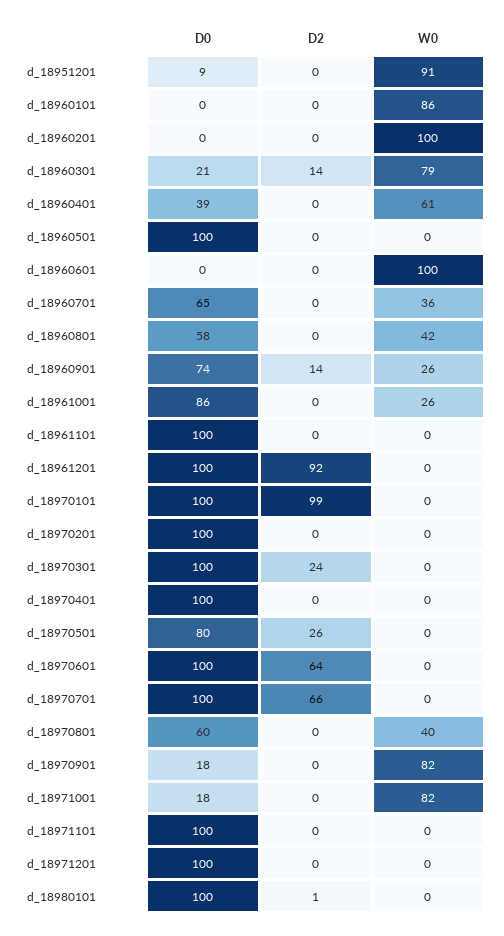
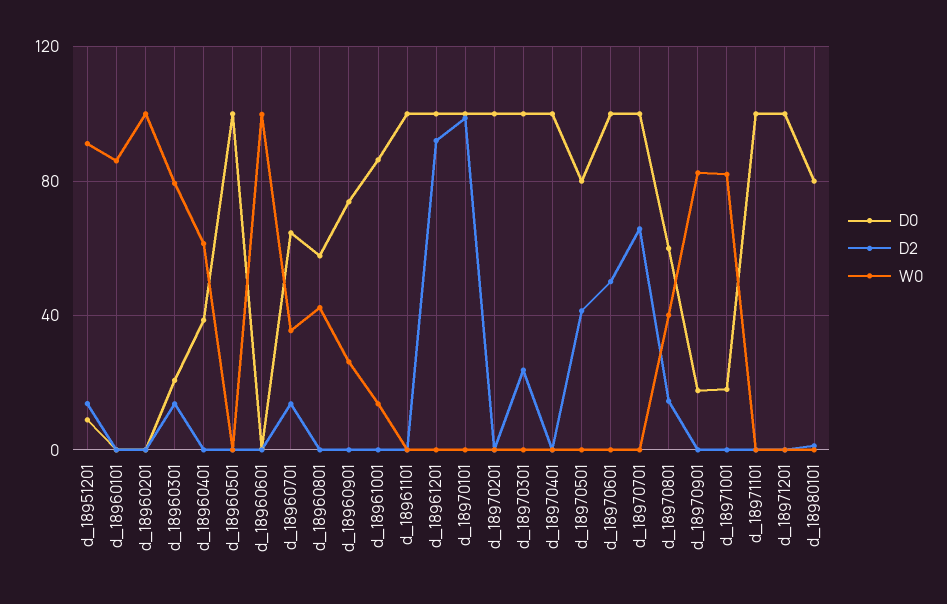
  {
    "D0": {
      "d_18951201": 9,
      "d_18960101": 0,
      "d_18960201": 0,
      "d_18960301": 21,
      "d_18960401": 39,
      "d_18960501": 100,
      "d_18960601": 0,
      "d_18960701": 65,
      "d_18960801": 58,
      "d_18960901": 74,
      "d_18961001": 86,
      "d_18961101": 100,
      "d_18961201": 100,
      "d_18970101": 100,
      "d_18970201": 100,
      "d_18970301": 100,
      "d_18970401": 100,
      "d_18970501": 80,
      "d_18970601": 100,
      "d_18970701": 100,
      "d_18970801": 60,
      "d_18970901": 18,
      "d_18971001": 18,
      "d_18971101": 100,
      "d_18971201": 100,
-     "d_18980101": 100
+     "d_18980101": 80
    },
    "D2": {
-     "d_18951201": 0,
+     "d_18951201": 15,
      "d_18960101": 0,
      "d_18960201": 0,
      "d_18960301": 14,
      "d_18960401": 0,
      "d_18960501": 0,
      "d_18960601": 0,
-     "d_18960701": 0,
+     "d_18960701": 15,
      "d_18960801": 0,
-     "d_18960901": 14,
+     "d_18960901": 0,
      "d_18961001": 0,
      "d_18961101": 0,
      "d_18961201": 92,
      "d_18970101": 99,
      "d_18970201": 0,
      "d_18970301": 24,
      "d_18970401": 0,
-     "d_18970501": 26,
+     "d_18970501": 40,
-     "d_18970601": 64,
+     "d_18970601": 50,
      "d_18970701": 66,
-     "d_18970801": 0,
+     "d_18970801": 15,
      "d_18970901": 0,
      "d_18971001": 0,
      "d_18971101": 0,
      "d_18971201": 0,
      "d_18980101": 1
    },
    "W0": {
      "d_18951201": 91,
      "d_18960101": 86,
      "d_18960201": 100,
      "d_18960301": 79,
      "d_18960401": 61,
      "d_18960501": 0,
      "d_18960601": 100,
      "d_18960701": 36,
      "d_18960801": 42,
      "d_18960901": 26,
-     "d_18961001": 26,
+     "d_18961001": 15,
      "d_18961101": 0,
      "d_18961201": 0,
      "d_18970101": 0,
      "d_18970201": 0,
      "d_18970301": 0,
      "d_18970401": 0,
      "d_18970501": 0,
      "d_18970601": 0,
      "d_18970701": 0,
      "d_18970801": 40,
      "d_18970901": 82,
      "d_18971001": 82,
      "d_18971101": 0,
      "d_18971201": 0,
      "d_18980101": 0
    }
  }

